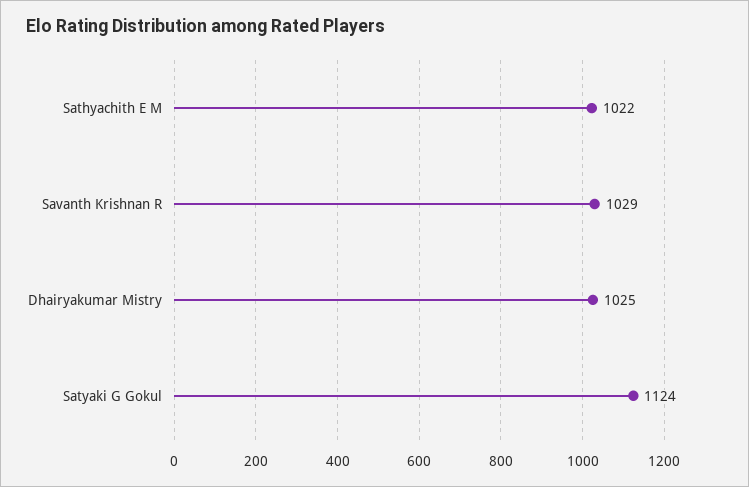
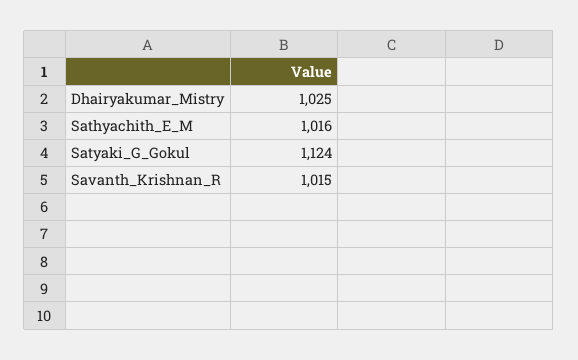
  {
-   "Sathyachith E M": 1022,
+   "Sathyachith E M": 1016,
-   "Savanth Krishnan R": 1029,
+   "Savanth Krishnan R": 1015,
    "Dhairyakumar Mistry": 1025,
    "Satyaki G Gokul": 1124
  }

